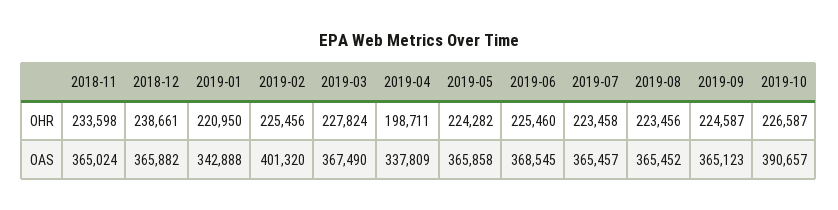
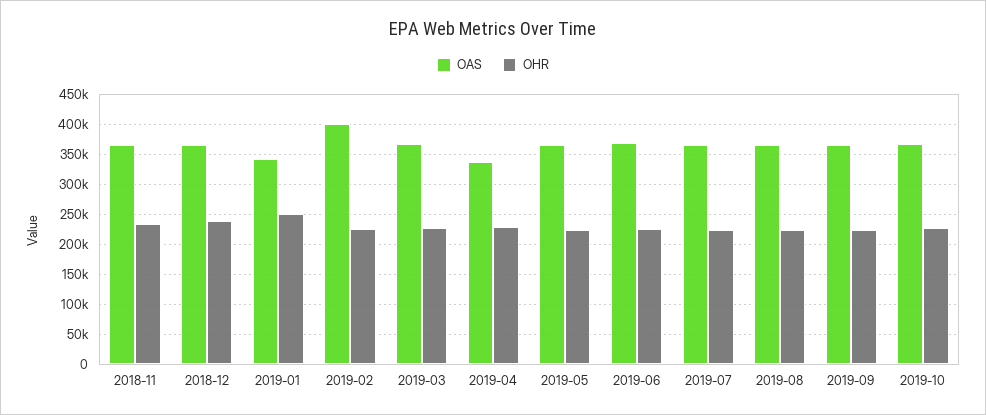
  {
    "OHR": {
      "2018-11": 233598,
      "2018-12": 238661,
-     "2019-01": 220950,
+     "2019-01": 250000,
      "2019-02": 225456,
      "2019-03": 227824,
-     "2019-04": 198711,
+     "2019-04": 230000,
      "2019-05": 224282,
      "2019-06": 225460,
      "2019-07": 223458,
      "2019-08": 223456,
      "2019-09": 224587,
      "2019-10": 226587
    },
    "OAS": {
      "2018-11": 365024,
      "2018-12": 365882,
      "2019-01": 342888,
      "2019-02": 401320,
      "2019-03": 367490,
      "2019-04": 337809,
      "2019-05": 365858,
      "2019-06": 368545,
      "2019-07": 365457,
      "2019-08": 365452,
      "2019-09": 365123,
-     "2019-10": 390657
+     "2019-10": 370000
    }
  }

